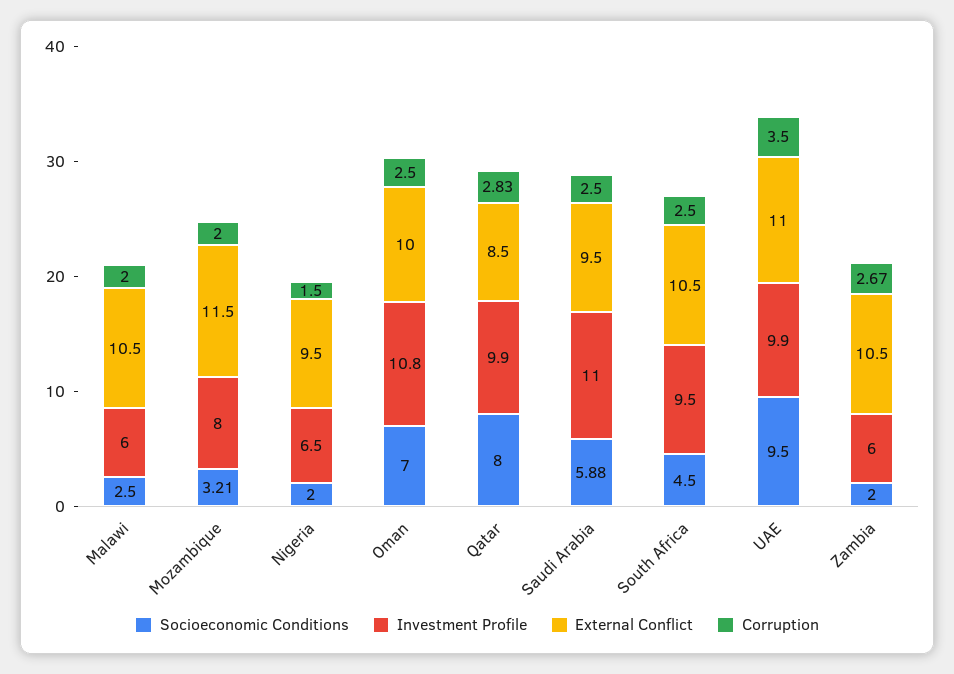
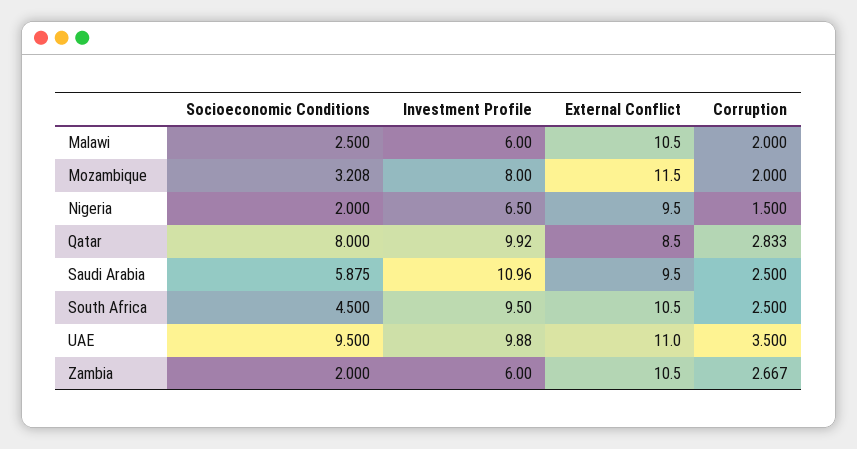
  {
    "Socioeconomic Conditions": {
      "Malawi": 2.5,
      "Mozambique": 3.208,
      "Nigeria": 2,
-     "Oman": 7,
      "Qatar": 8,
      "Saudi Arabia": 5.875,
      "South Africa": 4.5,
      "UAE": 9.5,
      "Zambia": 2
    },
    "Investment Profile": {
      "Malawi": 6,
      "Mozambique": 8,
      "Nigeria": 6.5,
-     "Oman": 10.8,
      "Qatar": 9.92,
      "Saudi Arabia": 10.96,
      "South Africa": 9.5,
      "UAE": 9.88,
      "Zambia": 6
    },
    "External Conflict": {
      "Malawi": 10.5,
      "Mozambique": 11.5,
      "Nigeria": 9.5,
-     "Oman": 10,
      "Qatar": 8.5,
      "Saudi Arabia": 9.5,
      "South Africa": 10.5,
      "UAE": 11,
      "Zambia": 10.5
    },
    "Corruption": {
      "Malawi": 2,
      "Mozambique": 2,
      "Nigeria": 1.5,
-     "Oman": 2.5,
      "Qatar": 2.833,
      "Saudi Arabia": 2.5,
      "South Africa": 2.5,
      "UAE": 3.5,
      "Zambia": 2.667
    }
  }

